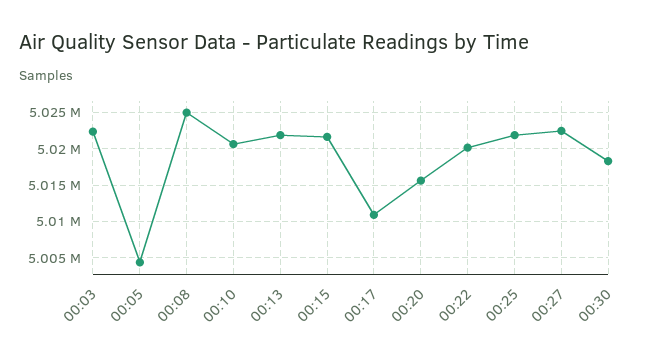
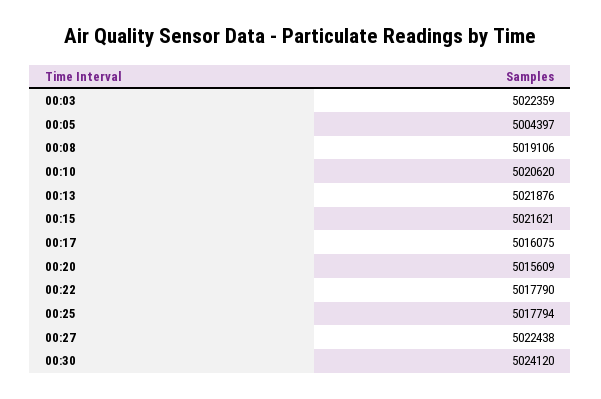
  {
    "00:03": 5022359,
    "00:05": 5004397,
-   "00:08": 5025000,
+   "00:08": 5019106,
    "00:10": 5020620,
    "00:13": 5021876,
    "00:15": 5021621,
-   "00:17": 5011000,
+   "00:17": 5016075,
    "00:20": 5015609,
-   "00:22": 5020000,
+   "00:22": 5017790,
-   "00:25": 5022000,
+   "00:25": 5017794,
    "00:27": 5022438,
-   "00:30": 5018000
+   "00:30": 5024120
  }

